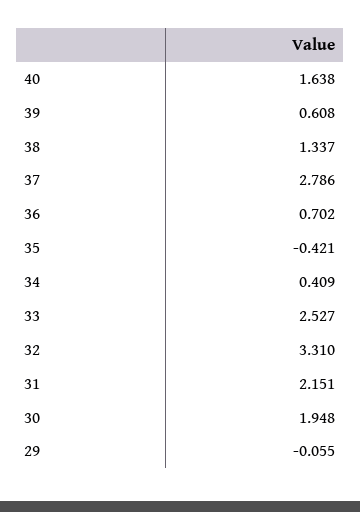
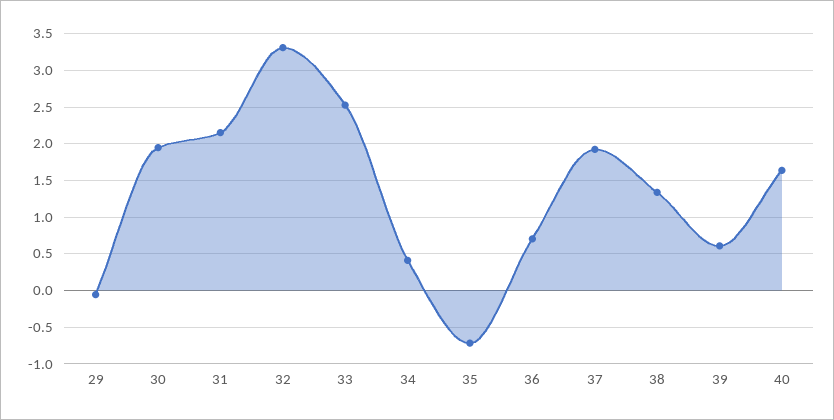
  {
    "40": 1.638,
    "39": 0.608,
    "38": 1.337,
-   "37": 2.786,
+   "37": 1.9,
    "36": 0.702,
-   "35": -0.421,
+   "35": -0.7,
    "34": 0.409,
    "33": 2.527,
    "32": 3.31,
    "31": 2.151,
    "30": 1.948,
    "29": -0.055
  }

